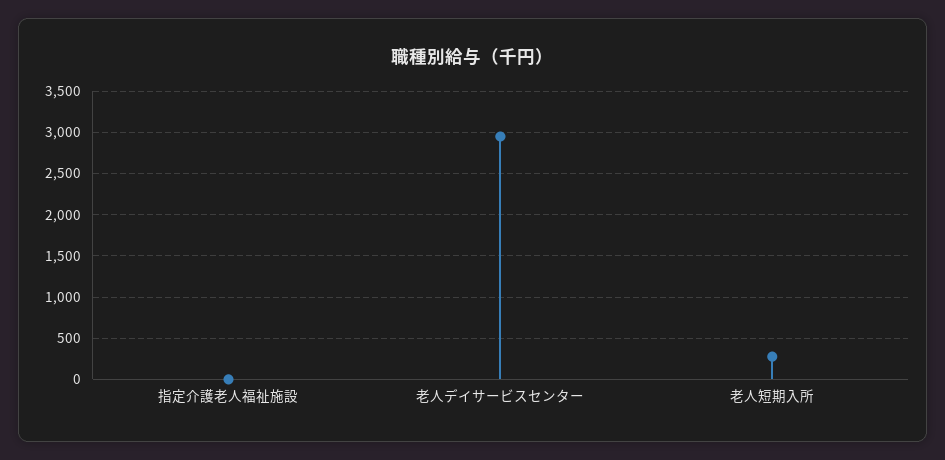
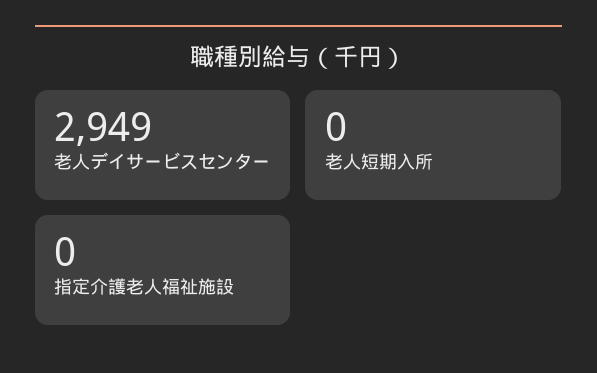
  {
    "指定介護老人福祉施設": 0,
    "老人デイサービスセンター": 2949,
-   "老人短期入所": 300
+   "老人短期入所": 0
  }

